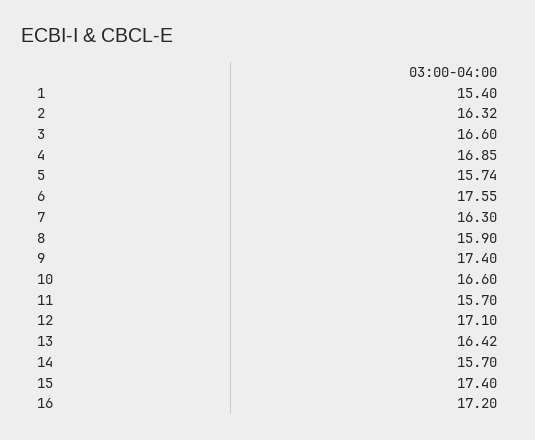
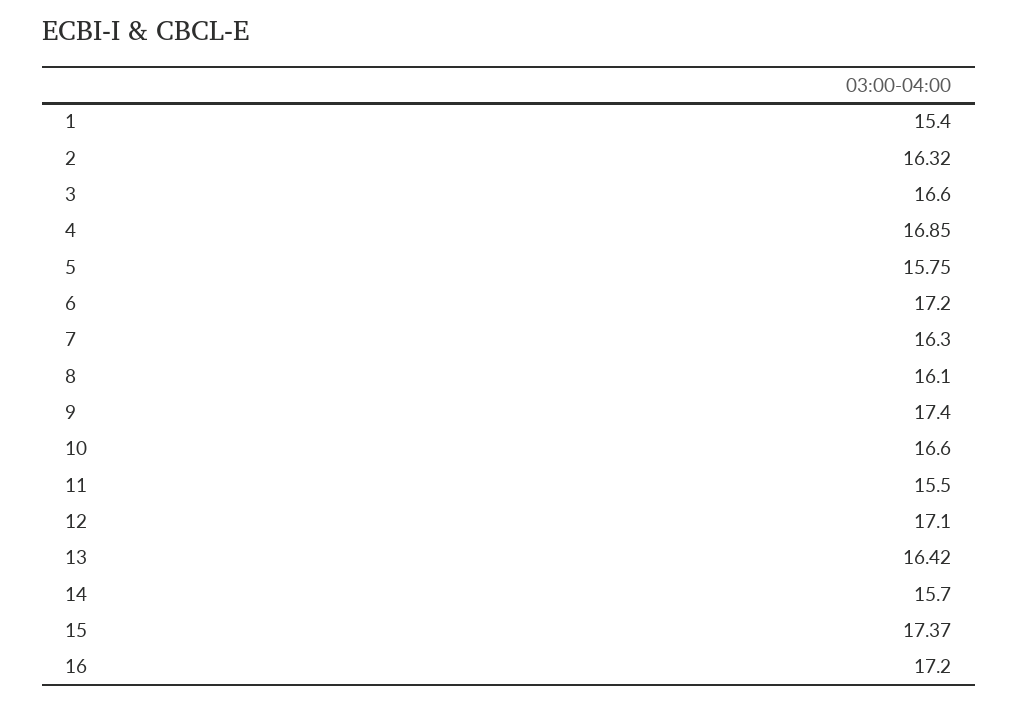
  {
    "1": 15.4,
    "2": 16.32,
    "3": 16.6,
    "4": 16.85,
-   "5": 15.74,
+   "5": 15.75,
-   "6": 17.55,
+   "6": 17.2,
    "7": 16.3,
-   "8": 15.9,
+   "8": 16.1,
    "9": 17.4,
    "10": 16.6,
-   "11": 15.7,
+   "11": 15.5,
    "12": 17.1,
    "13": 16.42,
    "14": 15.7,
-   "15": 17.4,
+   "15": 17.37,
    "16": 17.2
  }

